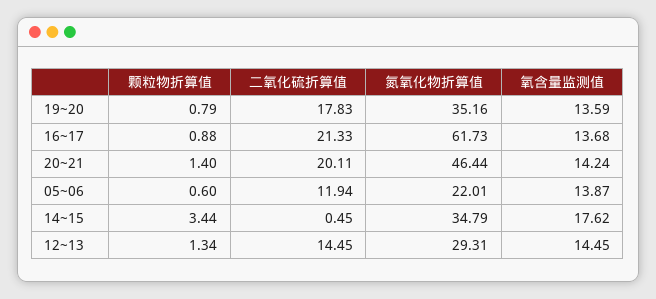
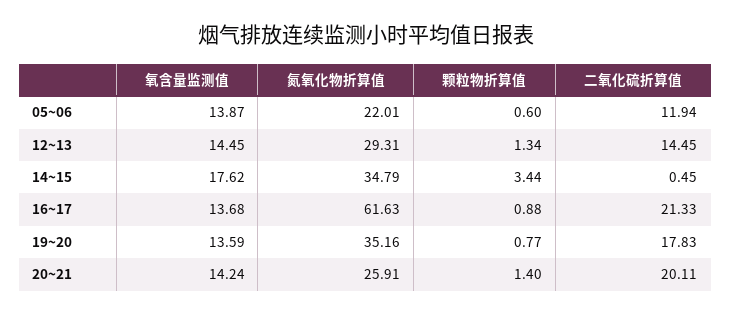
  {
    "颗粒物折算值": {
-     "19~20": 0.79,
+     "19~20": 0.77,
      "16~17": 0.88,
      "20~21": 1.4,
      "05~06": 0.6,
      "14~15": 3.44,
      "12~13": 1.34
    },
    "二氧化硫折算值": {
      "19~20": 17.83,
      "16~17": 21.33,
      "20~21": 20.11,
      "05~06": 11.94,
      "14~15": 0.45,
      "12~13": 14.45
    },
    "氮氧化物折算值": {
      "19~20": 35.16,
-     "16~17": 61.73,
+     "16~17": 61.63,
-     "20~21": 46.44,
+     "20~21": 25.91,
      "05~06": 22.01,
      "14~15": 34.79,
      "12~13": 29.31
    },
    "氧含量监测值": {
      "19~20": 13.59,
      "16~17": 13.68,
      "20~21": 14.24,
      "05~06": 13.87,
      "14~15": 17.62,
      "12~13": 14.45
    }
  }

